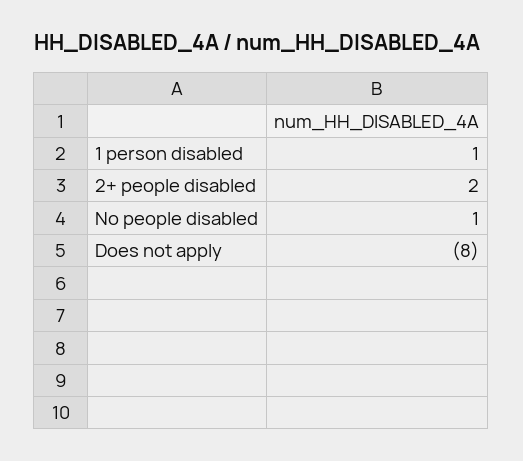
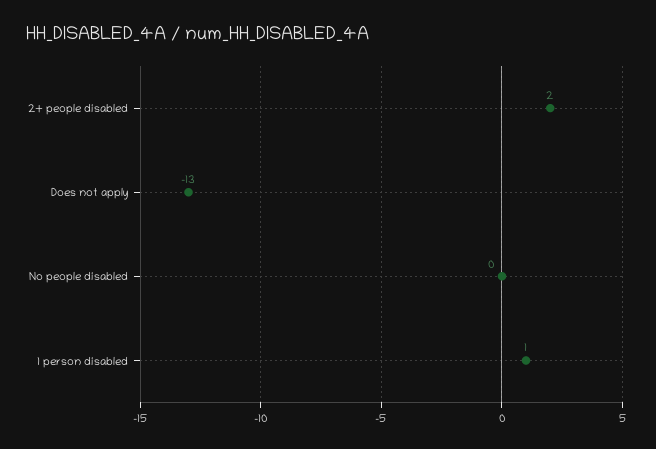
  {
    "1 person disabled": 1,
    "2+ people disabled": 2,
-   "No people disabled": 1,
+   "No people disabled": 0,
-   "Does not apply": -8
+   "Does not apply": -13
  }

